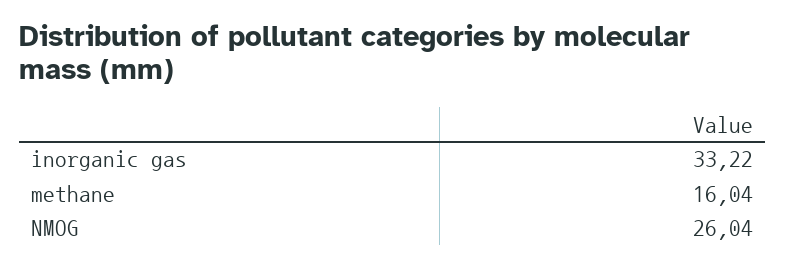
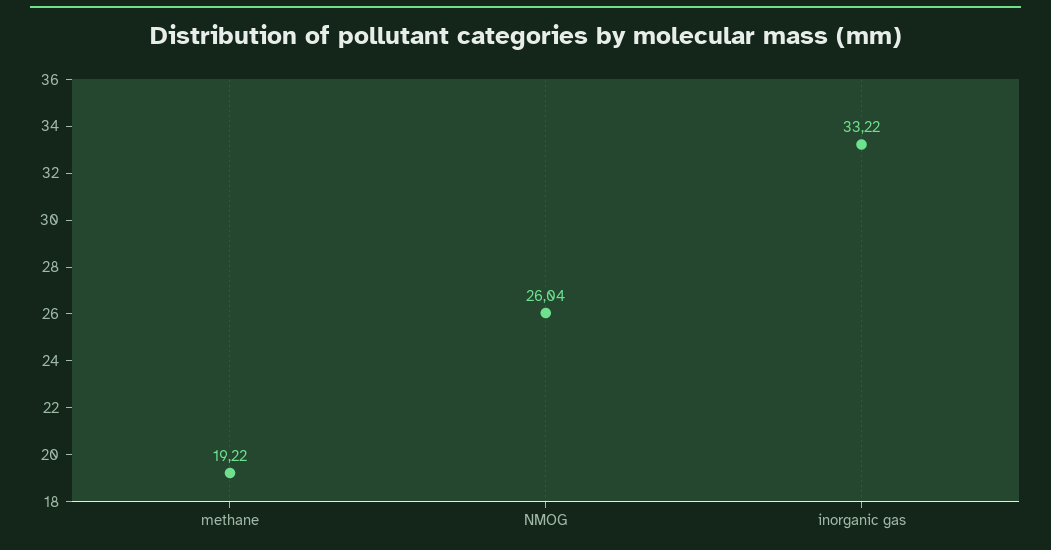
  {
    "inorganic gas": 33.22,
-   "methane": 16.04,
+   "methane": 19.22,
    "NMOG": 26.04
  }

